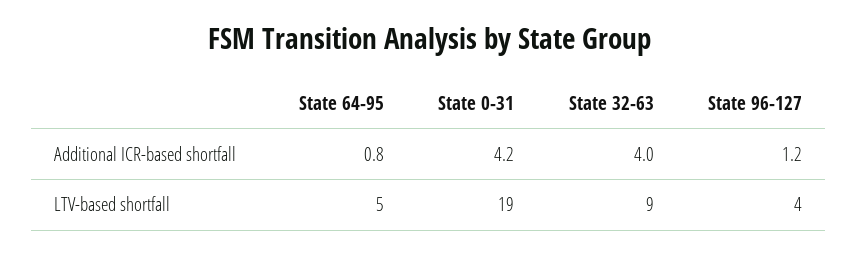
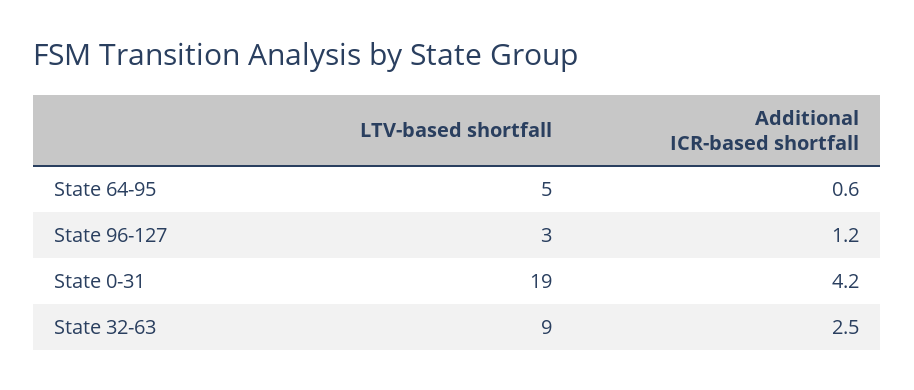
  {
    "State 64-95": {
-     "Additional ICR-based shortfall": 0.8,
+     "Additional ICR-based shortfall": 0.6,
      "LTV-based shortfall": 5
    },
    "State 0-31": {
      "Additional ICR-based shortfall": 4.2,
      "LTV-based shortfall": 19
    },
    "State 32-63": {
-     "Additional ICR-based shortfall": 4,
+     "Additional ICR-based shortfall": 2.5,
      "LTV-based shortfall": 9
    },
    "State 96-127": {
      "Additional ICR-based shortfall": 1.2,
-     "LTV-based shortfall": 4
+     "LTV-based shortfall": 3
    }
  }

